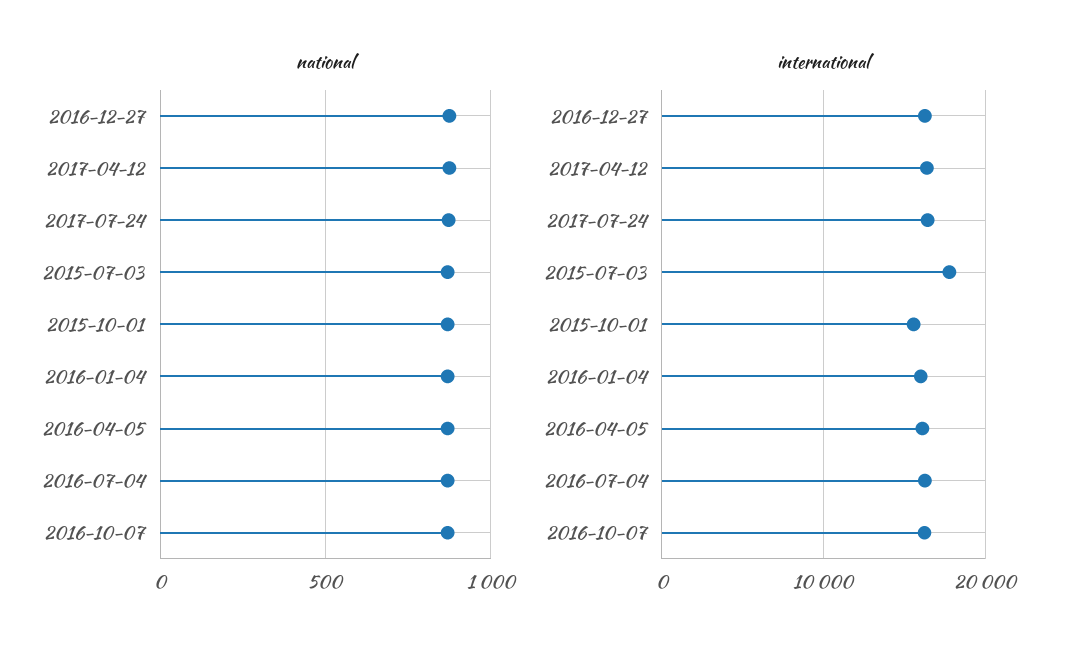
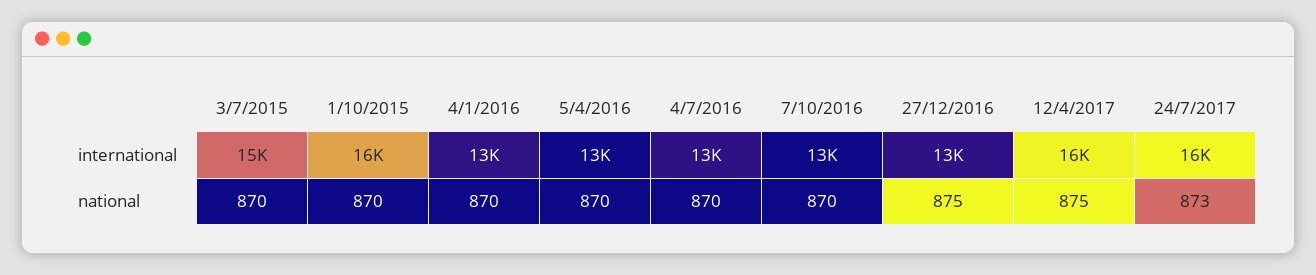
  {
    "national": {
      "2016-12-27": 875,
      "2017-04-12": 875,
      "2017-07-24": 873,
      "2015-07-03": 870,
      "2015-10-01": 870,
      "2016-01-04": 870,
      "2016-04-05": 870,
      "2016-07-04": 870,
      "2016-10-07": 870
    },
    "international": {
-     "2016-12-27": 16000,
+     "2016-12-27": 13000,
      "2017-04-12": 16000,
      "2017-07-24": 16000,
-     "2015-07-03": 18000,
+     "2015-07-03": 15000,
      "2015-10-01": 16000,
-     "2016-01-04": 16000,
+     "2016-01-04": 13000,
-     "2016-04-05": 16000,
+     "2016-04-05": 13000,
-     "2016-07-04": 16000,
+     "2016-07-04": 13000,
-     "2016-10-07": 16000
+     "2016-10-07": 13000
    }
  }

